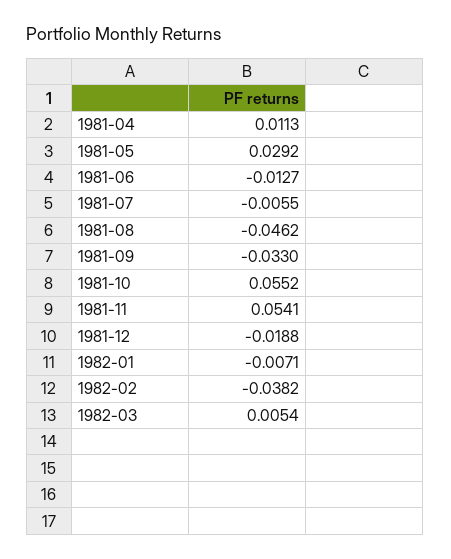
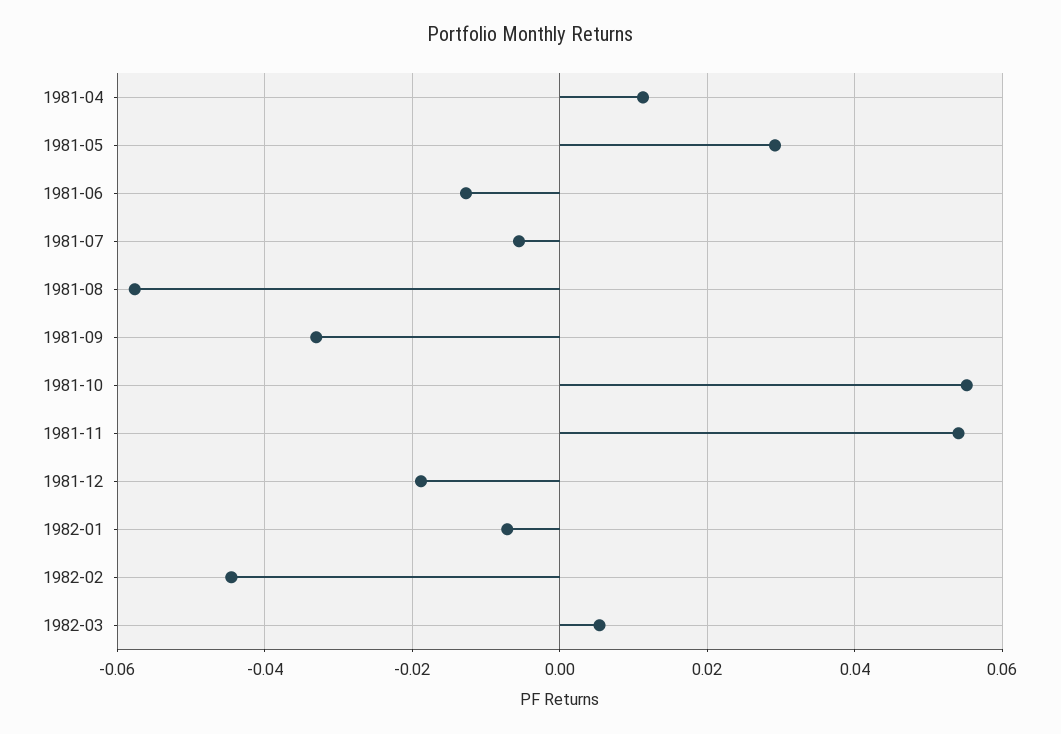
  {
    "1981-04": 0.0113,
    "1981-05": 0.0292,
    "1981-06": -0.0127,
    "1981-07": -0.0055,
-   "1981-08": -0.0462,
+   "1981-08": -0.058,
    "1981-09": -0.033,
    "1981-10": 0.0552,
    "1981-11": 0.0541,
    "1981-12": -0.0188,
    "1982-01": -0.0071,
-   "1982-02": -0.0382,
+   "1982-02": -0.044,
    "1982-03": 0.0054
  }

